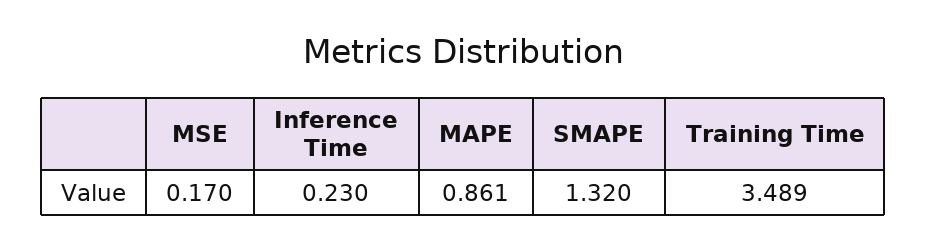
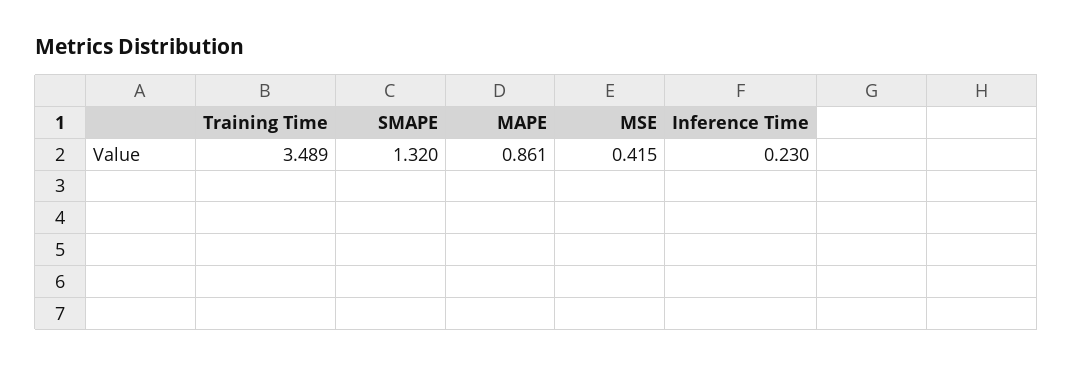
  {
-   "MSE": 0.17,
+   "MSE": 0.415,
    "Inference Time": 0.23,
    "MAPE": 0.861,
    "SMAPE": 1.32,
    "Training Time": 3.489
  }

